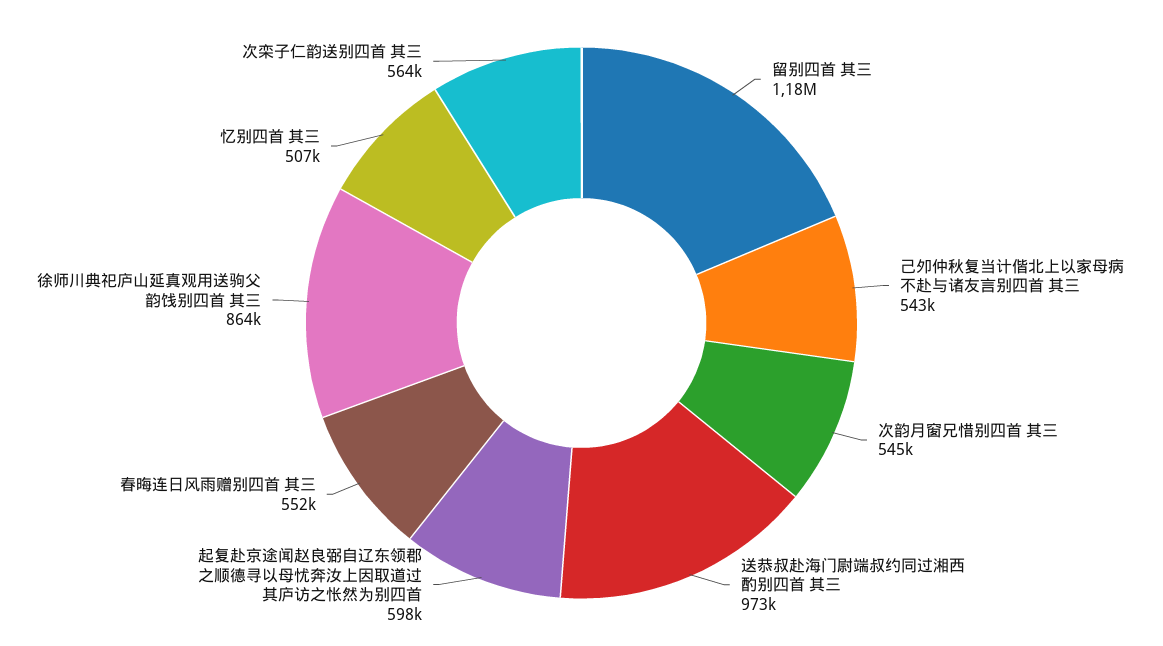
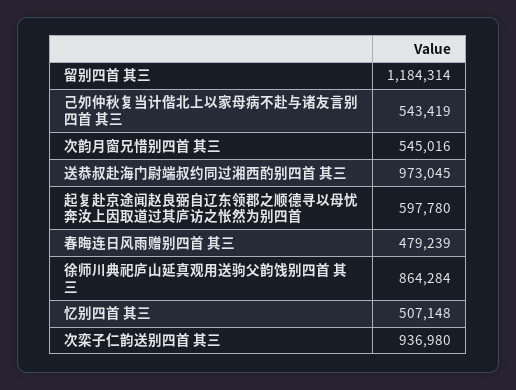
  {
    "留别四首 其三": 1184314,
    "己夘仲秋复当计偕北上以家母病不赴与诸友言别四首 其三": 543419,
    "次韵月窗兄惜别四首 其三": 545016,
    "送恭叔赴海门尉端叔约同过湘西酌别四首 其三": 973045,
    "起复赴京途闻赵良弼自辽东领郡之顺德寻以母忧奔汝上因取道过其庐访之怅然为别四首": 597780,
-   "春晦连日风雨赠别四首 其三": 552000,
+   "春晦连日风雨赠别四首 其三": 479239,
    "徐师川典祀庐山延真观用送驹父韵饯别四首 其三": 864284,
    "忆别四首 其三": 507148,
-   "次栾子仁韵送别四首 其三": 564000
+   "次栾子仁韵送别四首 其三": 936980
  }

